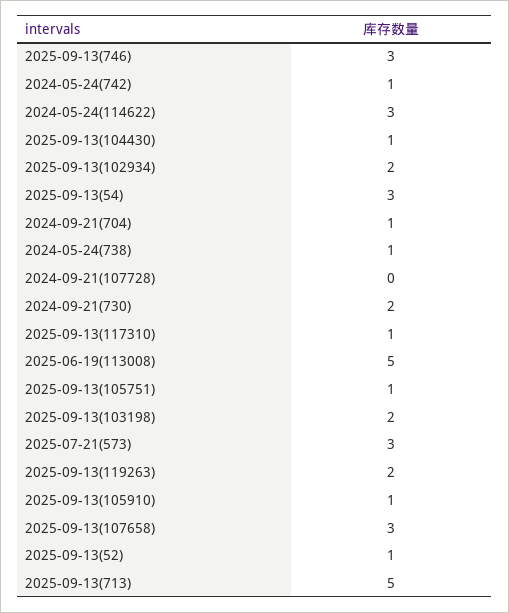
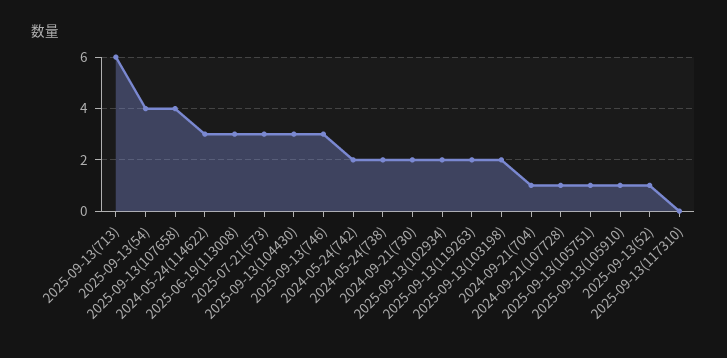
  {
    "2025-09-13(746)": 3,
-   "2024-05-24(742)": 1,
+   "2024-05-24(742)": 2,
    "2024-05-24(114622)": 3,
-   "2025-09-13(104430)": 1,
+   "2025-09-13(104430)": 3,
    "2025-09-13(102934)": 2,
-   "2025-09-13(54)": 3,
+   "2025-09-13(54)": 4,
    "2024-09-21(704)": 1,
-   "2024-05-24(738)": 1,
+   "2024-05-24(738)": 2,
-   "2024-09-21(107728)": 0,
+   "2024-09-21(107728)": 1,
    "2024-09-21(730)": 2,
-   "2025-09-13(117310)": 1,
+   "2025-09-13(117310)": 0,
-   "2025-06-19(113008)": 5,
+   "2025-06-19(113008)": 3,
    "2025-09-13(105751)": 1,
    "2025-09-13(103198)": 2,
    "2025-07-21(573)": 3,
    "2025-09-13(119263)": 2,
    "2025-09-13(105910)": 1,
-   "2025-09-13(107658)": 3,
+   "2025-09-13(107658)": 4,
    "2025-09-13(52)": 1,
-   "2025-09-13(713)": 5
+   "2025-09-13(713)": 6
  }

